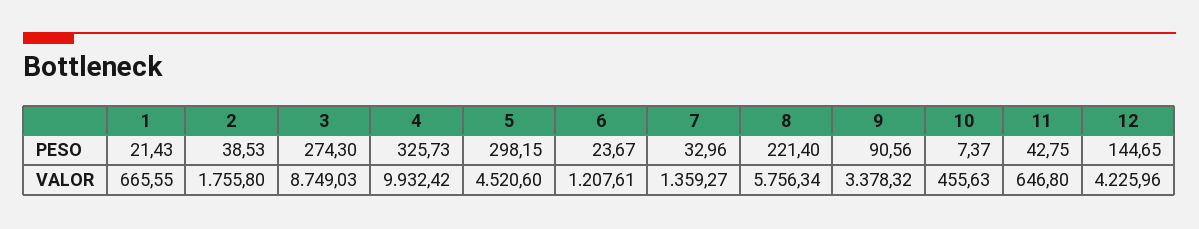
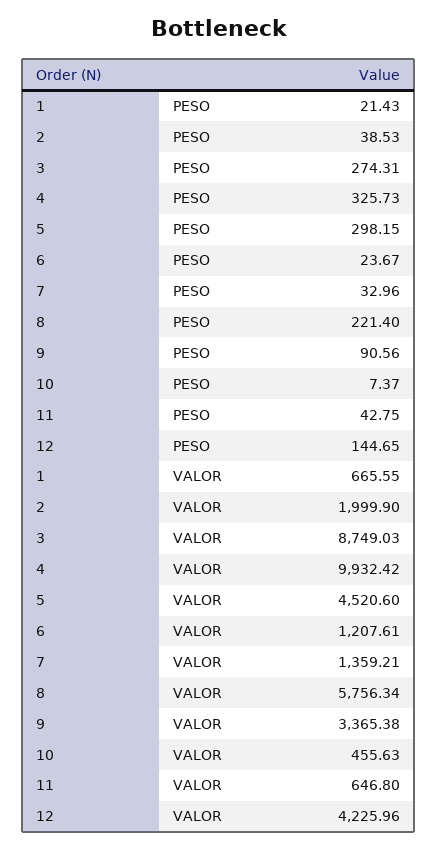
  {
    "1": {
      "PESO": 21.43,
      "VALOR": 665.55
    },
    "2": {
      "PESO": 38.53,
-     "VALOR": 1755.8
+     "VALOR": 1999.9
    },
    "3": {
-     "PESO": 274.3,
+     "PESO": 274.31,
      "VALOR": 8749.03
    },
    "4": {
      "PESO": 325.73,
      "VALOR": 9932.42
    },
    "5": {
      "PESO": 298.15,
      "VALOR": 4520.6
    },
    "6": {
      "PESO": 23.67,
      "VALOR": 1207.61
    },
    "7": {
      "PESO": 32.96,
-     "VALOR": 1359.27
+     "VALOR": 1359.21
    },
    "8": {
      "PESO": 221.4,
      "VALOR": 5756.34
    },
    "9": {
      "PESO": 90.56,
-     "VALOR": 3378.32
+     "VALOR": 3365.38
    },
    "10": {
      "PESO": 7.37,
      "VALOR": 455.63
    },
    "11": {
      "PESO": 42.75,
      "VALOR": 646.8
    },
    "12": {
      "PESO": 144.65,
      "VALOR": 4225.96
    }
  }

